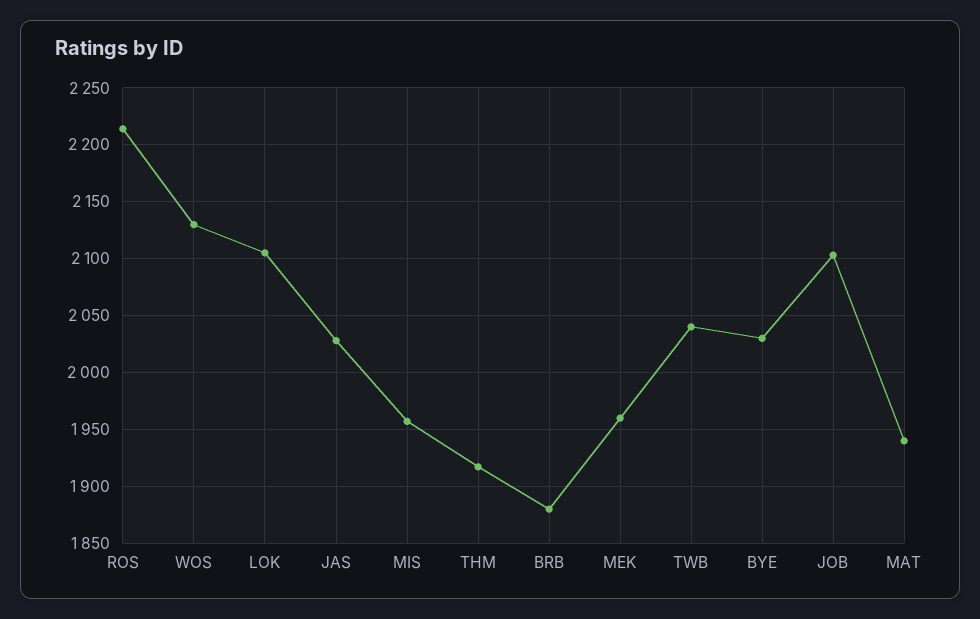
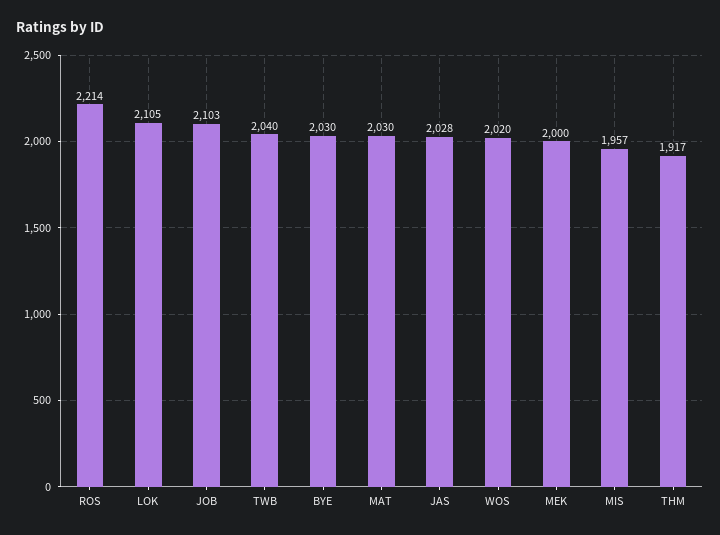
  {
    "ROS": 2214,
-   "WOS": 2130,
+   "WOS": 2020,
    "LOK": 2105,
    "JAS": 2028,
    "MIS": 1957,
    "THM": 1917,
-   "BRB": 1880,
-   "MEK": 1960,
+   "MEK": 2000,
    "TWB": 2040,
    "BYE": 2030,
    "JOB": 2103,
-   "MAT": 1940
+   "MAT": 2030
  }

